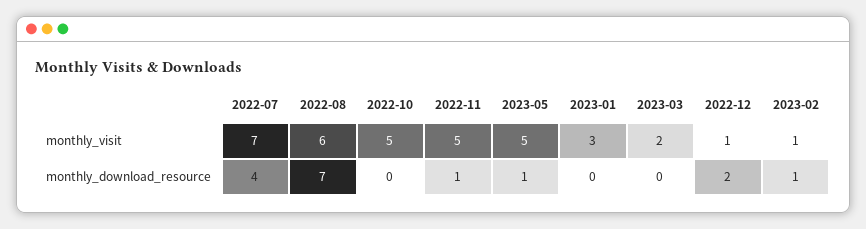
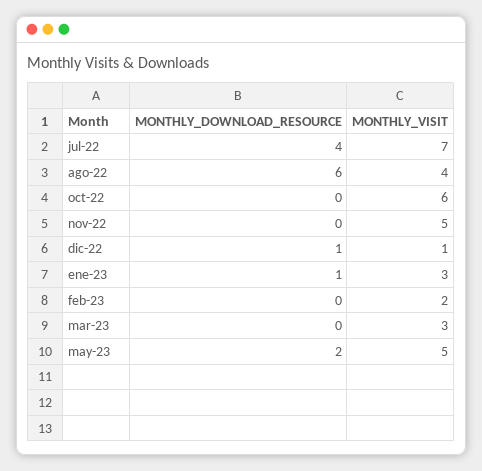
  {
    "2022-07": {
      "monthly_visit": 7,
      "monthly_download_resource": 4
    },
    "2022-08": {
-     "monthly_visit": 6,
+     "monthly_visit": 4,
-     "monthly_download_resource": 7
+     "monthly_download_resource": 6
    },
    "2022-10": {
-     "monthly_visit": 5,
+     "monthly_visit": 6,
      "monthly_download_resource": 0
    },
    "2022-11": {
      "monthly_visit": 5,
-     "monthly_download_resource": 1
+     "monthly_download_resource": 0
    },
    "2023-05": {
      "monthly_visit": 5,
-     "monthly_download_resource": 1
+     "monthly_download_resource": 2
    },
    "2023-01": {
      "monthly_visit": 3,
-     "monthly_download_resource": 0
+     "monthly_download_resource": 1
    },
    "2023-03": {
-     "monthly_visit": 2,
+     "monthly_visit": 3,
      "monthly_download_resource": 0
    },
    "2022-12": {
      "monthly_visit": 1,
-     "monthly_download_resource": 2
+     "monthly_download_resource": 1
    },
    "2023-02": {
-     "monthly_visit": 1,
+     "monthly_visit": 2,
-     "monthly_download_resource": 1
+     "monthly_download_resource": 0
    }
  }

